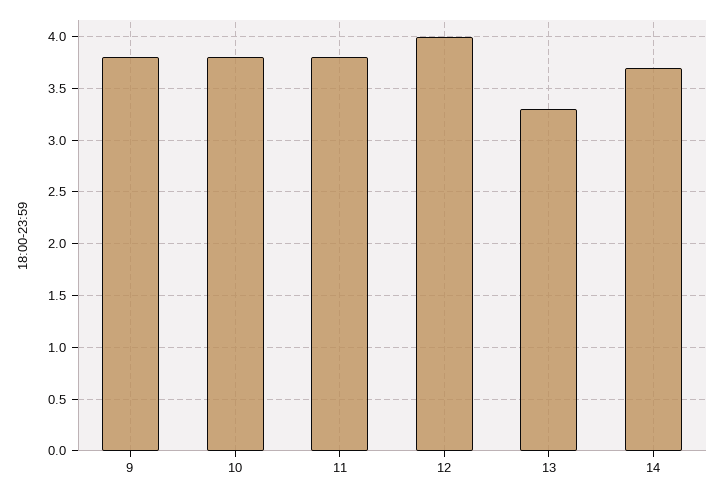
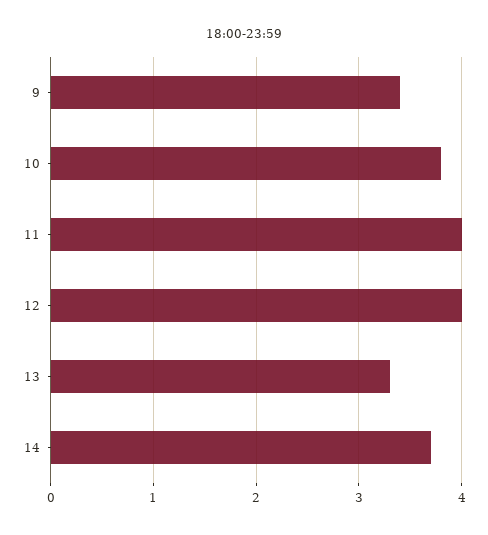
  {
-   "9": 3.8,
+   "9": 3.4,
    "10": 3.8,
-   "11": 3.8,
+   "11": 4,
    "12": 4,
    "13": 3.3,
    "14": 3.7
  }

